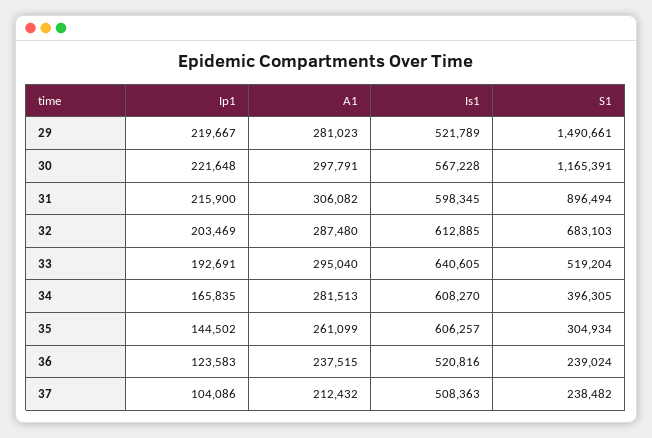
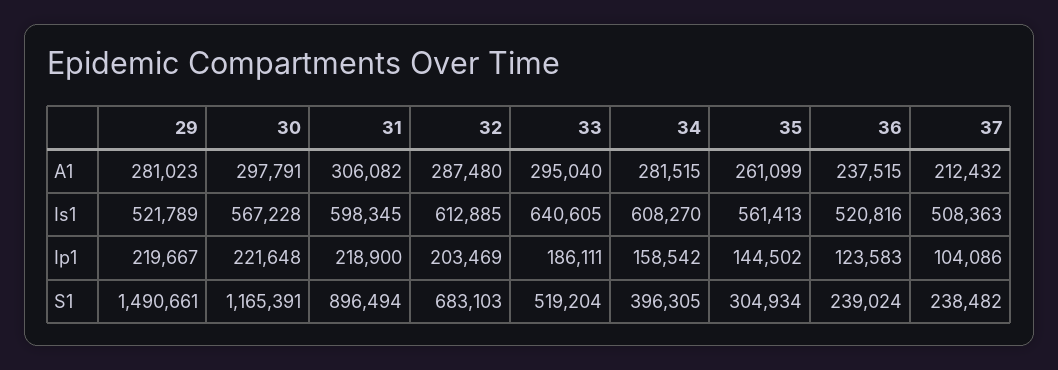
  {
    "Ip1": {
      "29": 219667,
      "30": 221648,
-     "31": 215900,
+     "31": 218900,
      "32": 203469,
-     "33": 192691,
+     "33": 186111,
-     "34": 165835,
+     "34": 158542,
      "35": 144502,
      "36": 123583,
      "37": 104086
    },
    "A1": {
      "29": 281023,
      "30": 297791,
      "31": 306082,
      "32": 287480,
      "33": 295040,
-     "34": 281513,
+     "34": 281515,
      "35": 261099,
      "36": 237515,
      "37": 212432
    },
    "Is1": {
      "29": 521789,
      "30": 567228,
      "31": 598345,
      "32": 612885,
      "33": 640605,
      "34": 608270,
-     "35": 606257,
+     "35": 561413,
      "36": 520816,
      "37": 508363
    },
    "S1": {
      "29": 1490661,
      "30": 1165391,
      "31": 896494,
      "32": 683103,
      "33": 519204,
      "34": 396305,
      "35": 304934,
      "36": 239024,
      "37": 238482
    }
  }

